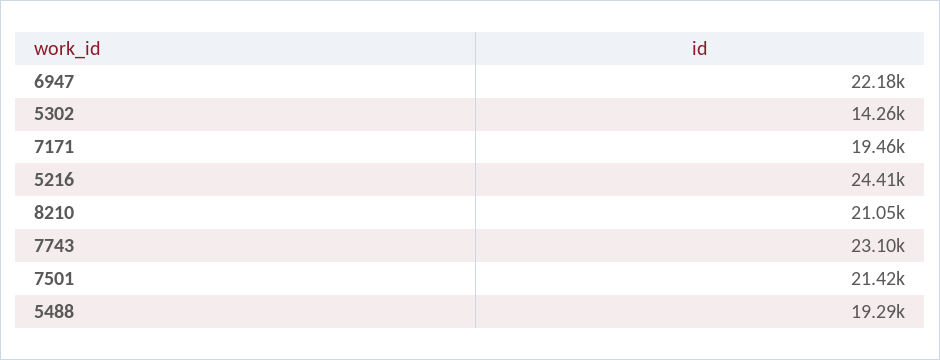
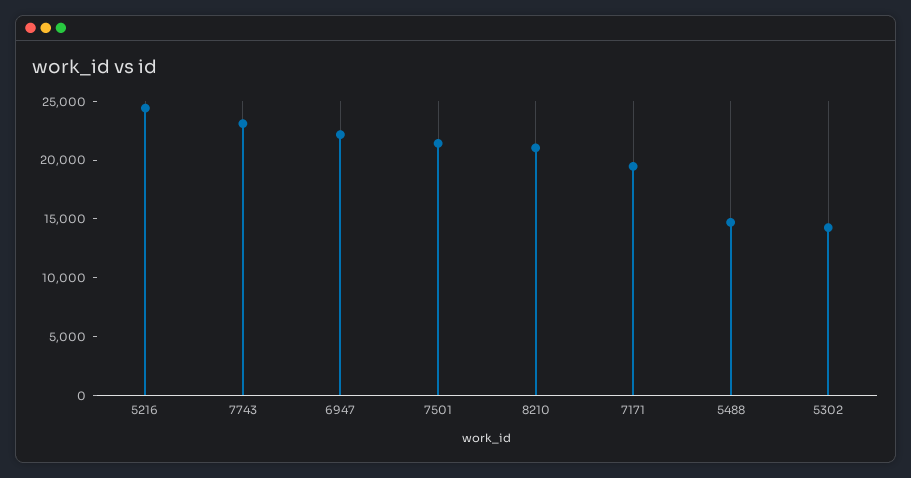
  {
    "6947": 22180,
    "5302": 14260,
    "7171": 19460,
    "5216": 24410,
    "8210": 21050,
    "7743": 23100,
    "7501": 21420,
-   "5488": 19290
+   "5488": 15000
  }

